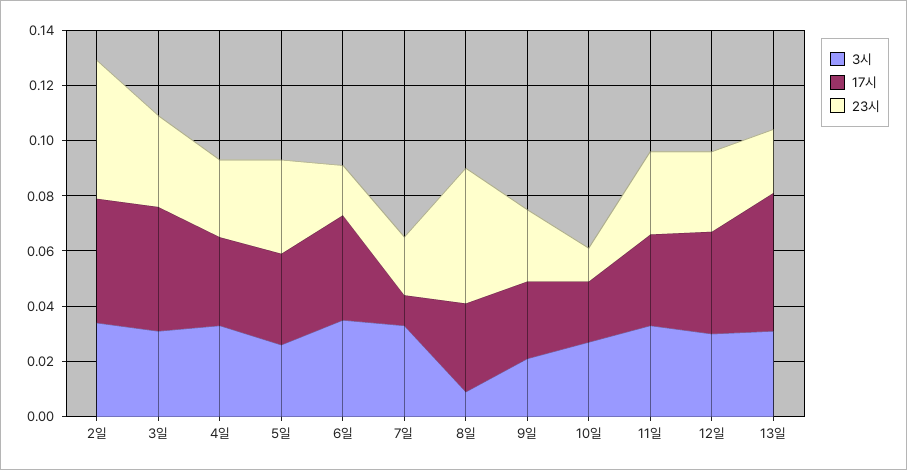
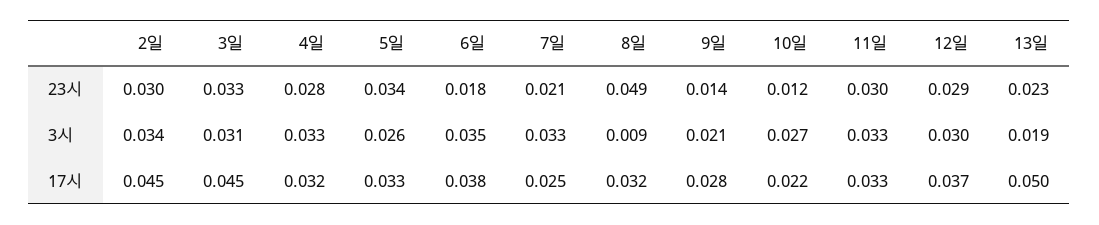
  {
    "3시": {
      "2일": 0.034,
      "3일": 0.031,
      "4일": 0.033,
      "5일": 0.026,
      "6일": 0.035,
      "7일": 0.033,
      "8일": 0.009,
      "9일": 0.021,
      "10일": 0.027,
      "11일": 0.033,
      "12일": 0.03,
-     "13일": 0.03
+     "13일": 0.019
    },
    "17시": {
      "2일": 0.045,
      "3일": 0.045,
      "4일": 0.032,
      "5일": 0.033,
      "6일": 0.038,
-     "7일": 0.01,
+     "7일": 0.025,
      "8일": 0.032,
      "9일": 0.028,
      "10일": 0.022,
      "11일": 0.033,
      "12일": 0.037,
      "13일": 0.05
    },
    "23시": {
-     "2일": 0.05,
+     "2일": 0.03,
      "3일": 0.033,
      "4일": 0.028,
      "5일": 0.034,
      "6일": 0.018,
      "7일": 0.021,
      "8일": 0.049,
-     "9일": 0.025,
+     "9일": 0.014,
      "10일": 0.012,
      "11일": 0.03,
      "12일": 0.029,
      "13일": 0.023
    }
  }

